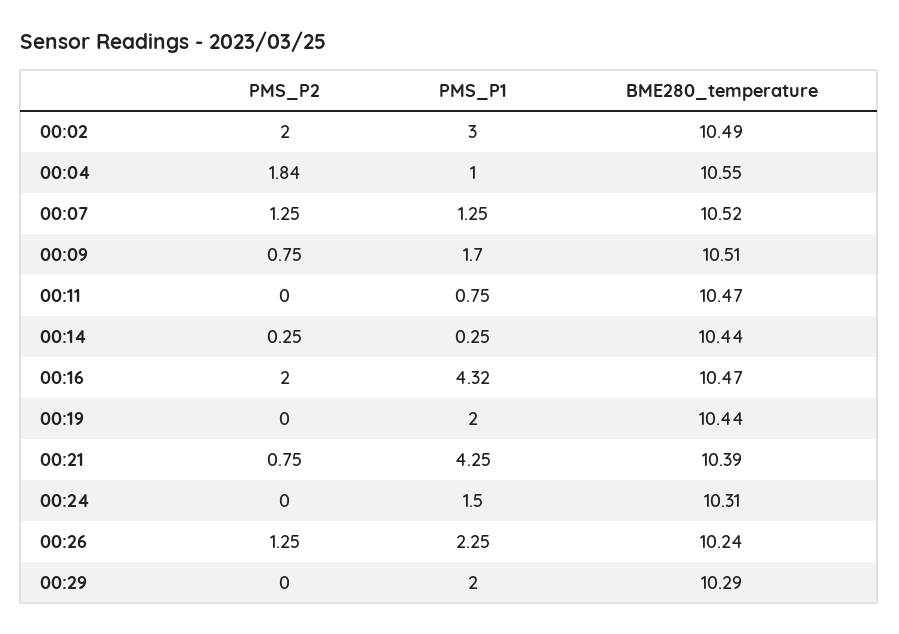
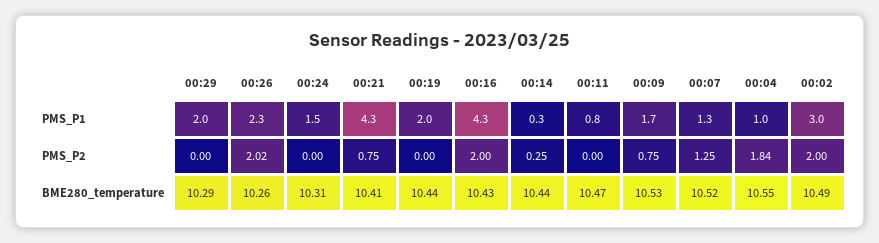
  {
    "PMS_P2": {
      "00:02": 2,
      "00:04": 1.84,
      "00:07": 1.25,
      "00:09": 0.75,
      "00:11": 0,
      "00:14": 0.25,
      "00:16": 2,
      "00:19": 0,
      "00:21": 0.75,
      "00:24": 0,
-     "00:26": 1.25,
+     "00:26": 2.02,
      "00:29": 0
    },
    "PMS_P1": {
      "00:02": 3,
      "00:04": 1,
      "00:07": 1.25,
      "00:09": 1.7,
      "00:11": 0.75,
      "00:14": 0.25,
      "00:16": 4.32,
      "00:19": 2,
      "00:21": 4.25,
      "00:24": 1.5,
      "00:26": 2.25,
      "00:29": 2
    },
    "BME280_temperature": {
      "00:02": 10.49,
      "00:04": 10.55,
      "00:07": 10.52,
-     "00:09": 10.51,
+     "00:09": 10.53,
      "00:11": 10.47,
      "00:14": 10.44,
-     "00:16": 10.47,
+     "00:16": 10.43,
      "00:19": 10.44,
-     "00:21": 10.39,
+     "00:21": 10.41,
      "00:24": 10.31,
-     "00:26": 10.24,
+     "00:26": 10.26,
      "00:29": 10.29
    }
  }

